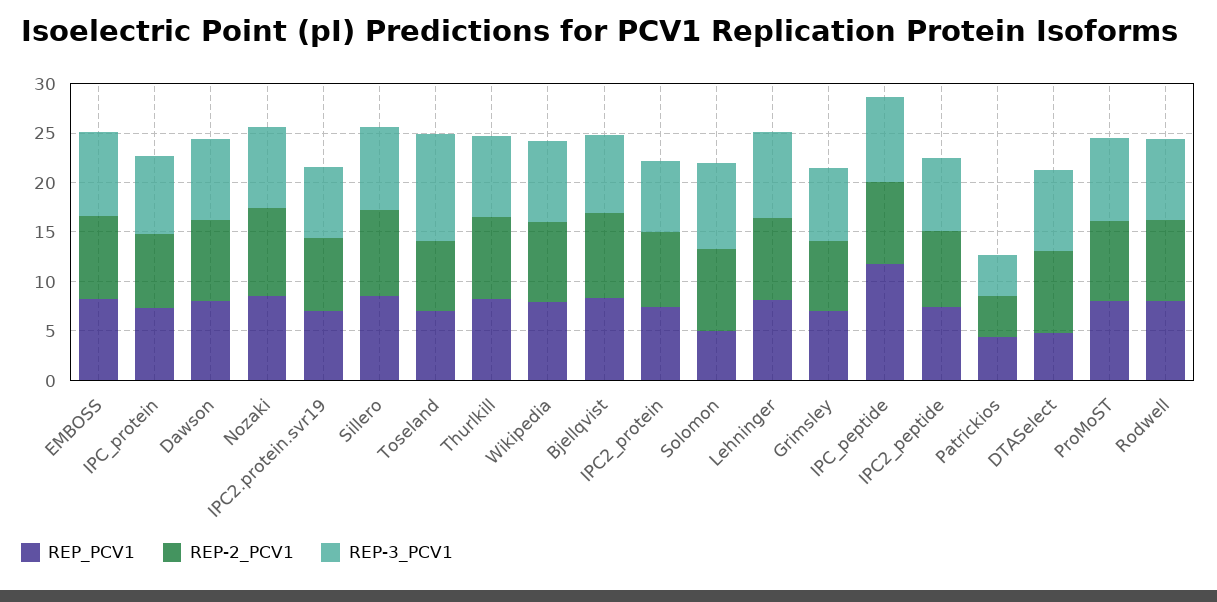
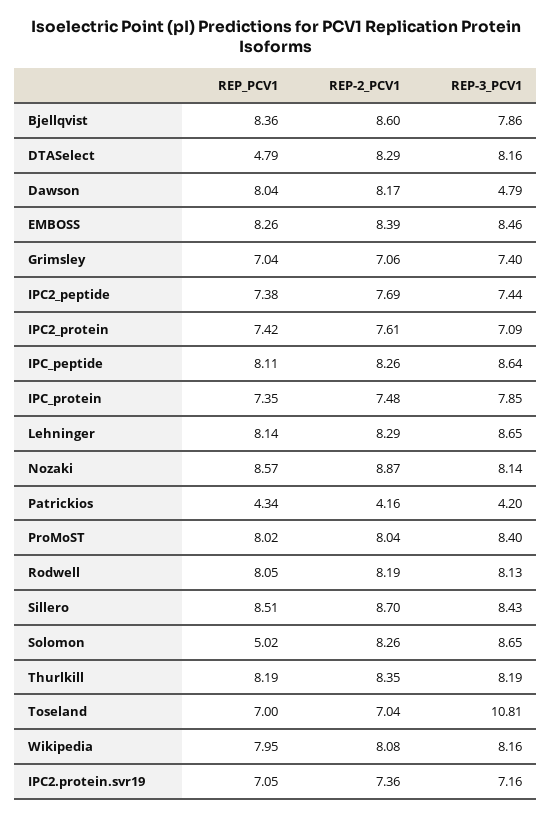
  {
    "REP_PCV1": {
      "EMBOSS": 8.26,
      "IPC_protein": 7.35,
      "Dawson": 8.04,
      "Nozaki": 8.57,
      "IPC2.protein.svr19": 7.05,
      "Sillero": 8.51,
      "Toseland": 7,
      "Thurlkill": 8.19,
      "Wikipedia": 7.95,
      "Bjellqvist": 8.36,
      "IPC2_protein": 7.42,
      "Solomon": 5.02,
      "Lehninger": 8.14,
      "Grimsley": 7.04,
-     "IPC_peptide": 12,
+     "IPC_peptide": 8.11,
      "IPC2_peptide": 7.38,
      "Patrickios": 4.34,
      "DTASelect": 4.79,
      "ProMoST": 8.02,
      "Rodwell": 8.05
    },
    "REP-2_PCV1": {
      "EMBOSS": 8.39,
      "IPC_protein": 7.48,
      "Dawson": 8.17,
      "Nozaki": 8.87,
      "IPC2.protein.svr19": 7.36,
      "Sillero": 8.7,
      "Toseland": 7.04,
      "Thurlkill": 8.35,
      "Wikipedia": 8.08,
      "Bjellqvist": 8.6,
      "IPC2_protein": 7.61,
      "Solomon": 8.26,
      "Lehninger": 8.29,
      "Grimsley": 7.06,
      "IPC_peptide": 8.26,
      "IPC2_peptide": 7.69,
      "Patrickios": 4.16,
      "DTASelect": 8.29,
      "ProMoST": 8.04,
      "Rodwell": 8.19
    },
    "REP-3_PCV1": {
      "EMBOSS": 8.46,
      "IPC_protein": 7.85,
-     "Dawson": 8,
+     "Dawson": 4.79,
      "Nozaki": 8.14,
      "IPC2.protein.svr19": 7.16,
      "Sillero": 8.43,
      "Toseland": 10.81,
      "Thurlkill": 8.19,
      "Wikipedia": 8.16,
      "Bjellqvist": 7.86,
      "IPC2_protein": 7.09,
      "Solomon": 8.65,
      "Lehninger": 8.65,
      "Grimsley": 7.4,
      "IPC_peptide": 8.64,
      "IPC2_peptide": 7.44,
      "Patrickios": 4.2,
      "DTASelect": 8.16,
      "ProMoST": 8.4,
      "Rodwell": 8.13
    }
  }

